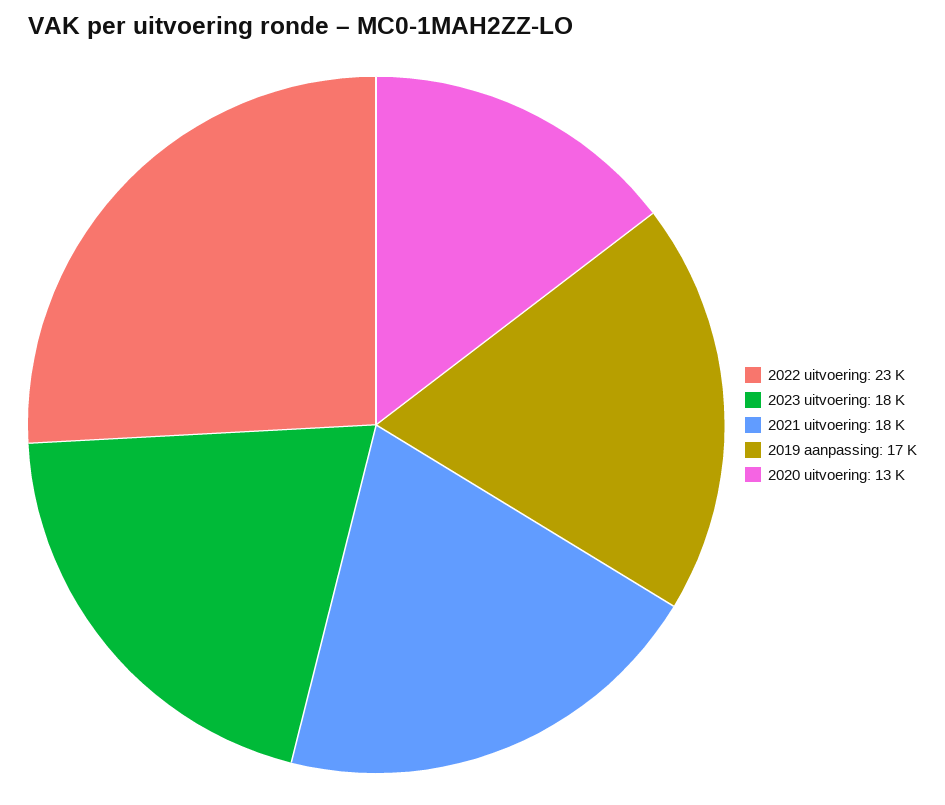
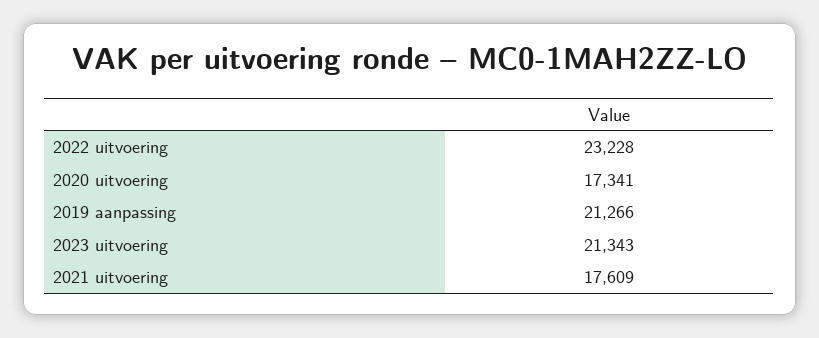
  {
    "2022 uitvoering": 23228,
-   "2023 uitvoering": 18000,
+   "2023 uitvoering": 21343,
    "2021 uitvoering": 17609,
-   "2019 aanpassing": 17000,
+   "2019 aanpassing": 21266,
-   "2020 uitvoering": 13000
+   "2020 uitvoering": 17341
  }

